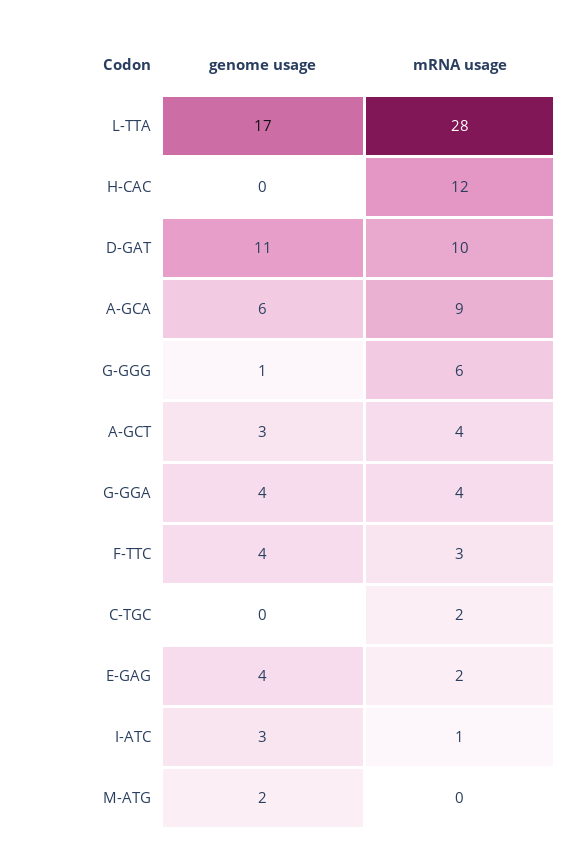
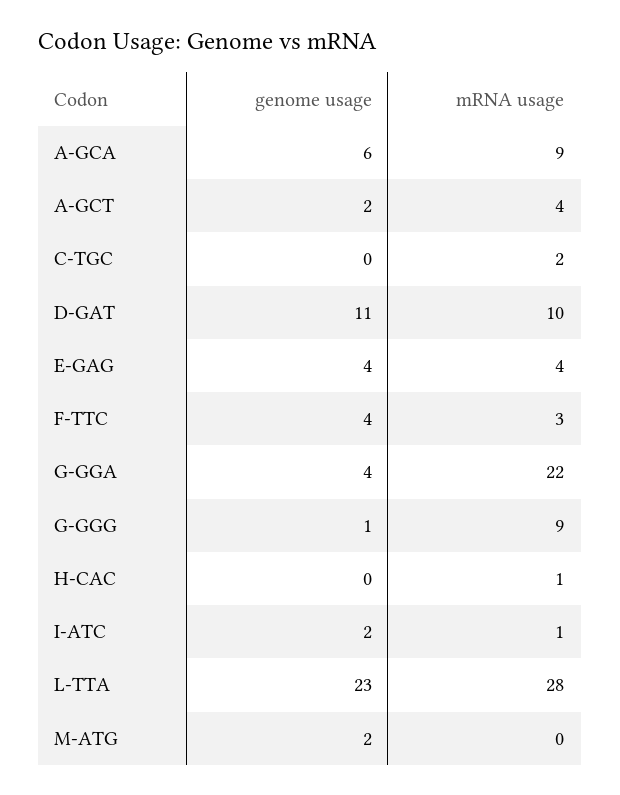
  {
    "genome usage": {
-     "L-TTA": 17,
+     "L-TTA": 23,
      "H-CAC": 0,
      "D-GAT": 11,
      "A-GCA": 6,
      "G-GGG": 1,
-     "A-GCT": 3,
+     "A-GCT": 2,
      "G-GGA": 4,
      "F-TTC": 4,
      "C-TGC": 0,
      "E-GAG": 4,
-     "I-ATC": 3,
+     "I-ATC": 2,
      "M-ATG": 2
    },
    "mRNA usage": {
      "L-TTA": 28,
-     "H-CAC": 12,
+     "H-CAC": 1,
      "D-GAT": 10,
      "A-GCA": 9,
-     "G-GGG": 6,
+     "G-GGG": 9,
      "A-GCT": 4,
-     "G-GGA": 4,
+     "G-GGA": 22,
      "F-TTC": 3,
      "C-TGC": 2,
-     "E-GAG": 2,
+     "E-GAG": 4,
      "I-ATC": 1,
      "M-ATG": 0
    }
  }

